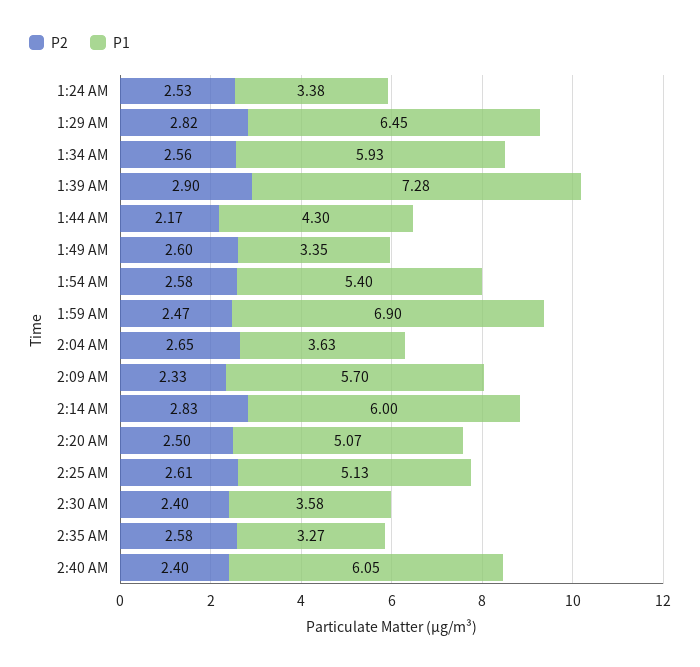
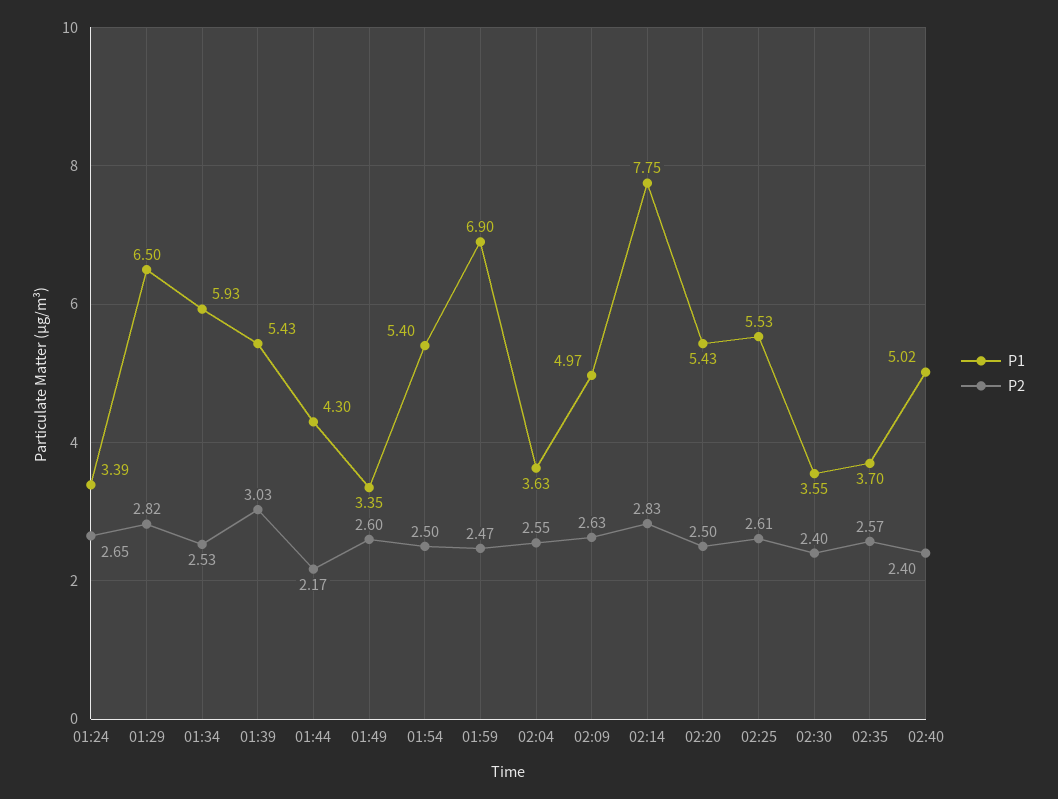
  {
    "P2": {
-     "1:24 AM": 2.53,
+     "1:24 AM": 2.65,
      "1:29 AM": 2.82,
-     "1:34 AM": 2.56,
+     "1:34 AM": 2.53,
-     "1:39 AM": 2.9,
+     "1:39 AM": 3.03,
      "1:44 AM": 2.17,
      "1:49 AM": 2.6,
-     "1:54 AM": 2.58,
+     "1:54 AM": 2.5,
      "1:59 AM": 2.47,
-     "2:04 AM": 2.65,
+     "2:04 AM": 2.55,
-     "2:09 AM": 2.33,
+     "2:09 AM": 2.63,
      "2:14 AM": 2.83,
      "2:20 AM": 2.5,
      "2:25 AM": 2.61,
      "2:30 AM": 2.4,
-     "2:35 AM": 2.58,
+     "2:35 AM": 2.57,
      "2:40 AM": 2.4
    },
    "P1": {
-     "1:24 AM": 3.38,
+     "1:24 AM": 3.39,
-     "1:29 AM": 6.45,
+     "1:29 AM": 6.5,
      "1:34 AM": 5.93,
-     "1:39 AM": 7.28,
+     "1:39 AM": 5.43,
      "1:44 AM": 4.3,
      "1:49 AM": 3.35,
      "1:54 AM": 5.4,
      "1:59 AM": 6.9,
      "2:04 AM": 3.63,
-     "2:09 AM": 5.7,
+     "2:09 AM": 4.97,
-     "2:14 AM": 6,
+     "2:14 AM": 7.75,
-     "2:20 AM": 5.07,
+     "2:20 AM": 5.43,
-     "2:25 AM": 5.13,
+     "2:25 AM": 5.53,
-     "2:30 AM": 3.58,
+     "2:30 AM": 3.55,
-     "2:35 AM": 3.27,
+     "2:35 AM": 3.7,
-     "2:40 AM": 6.05
+     "2:40 AM": 5.02
    }
  }

